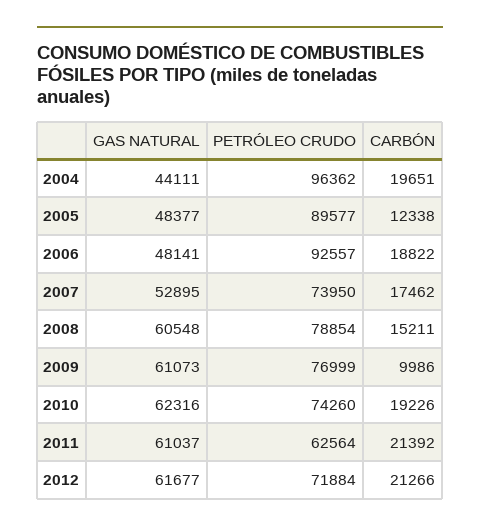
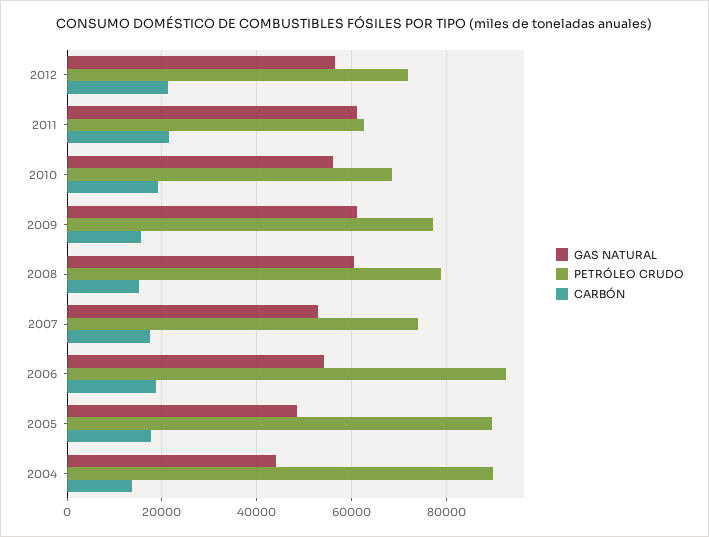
  {
    "GAS NATURAL": {
      "2004": 44111,
      "2005": 48377,
-     "2006": 48141,
+     "2006": 54000,
      "2007": 52895,
      "2008": 60548,
      "2009": 61073,
-     "2010": 62316,
+     "2010": 56000,
      "2011": 61037,
-     "2012": 61677
+     "2012": 56000
    },
    "PETRÓLEO CRUDO": {
-     "2004": 96362,
+     "2004": 90000,
      "2005": 89577,
      "2006": 92557,
      "2007": 73950,
      "2008": 78854,
      "2009": 76999,
-     "2010": 74260,
+     "2010": 68000,
      "2011": 62564,
      "2012": 71884
    },
    "CARBÓN": {
-     "2004": 19651,
+     "2004": 14000,
-     "2005": 12338,
+     "2005": 18000,
      "2006": 18822,
      "2007": 17462,
      "2008": 15211,
-     "2009": 9986,
+     "2009": 16000,
      "2010": 19226,
      "2011": 21392,
      "2012": 21266
    }
  }

